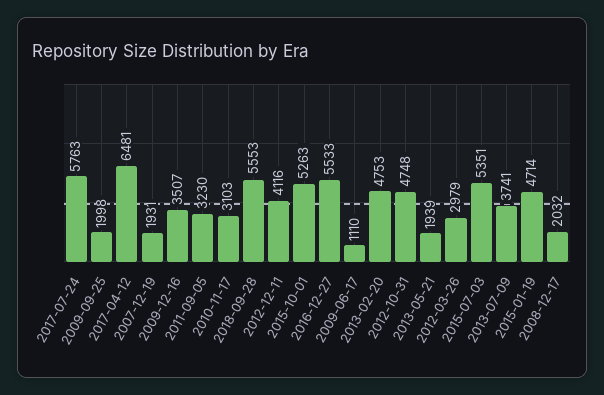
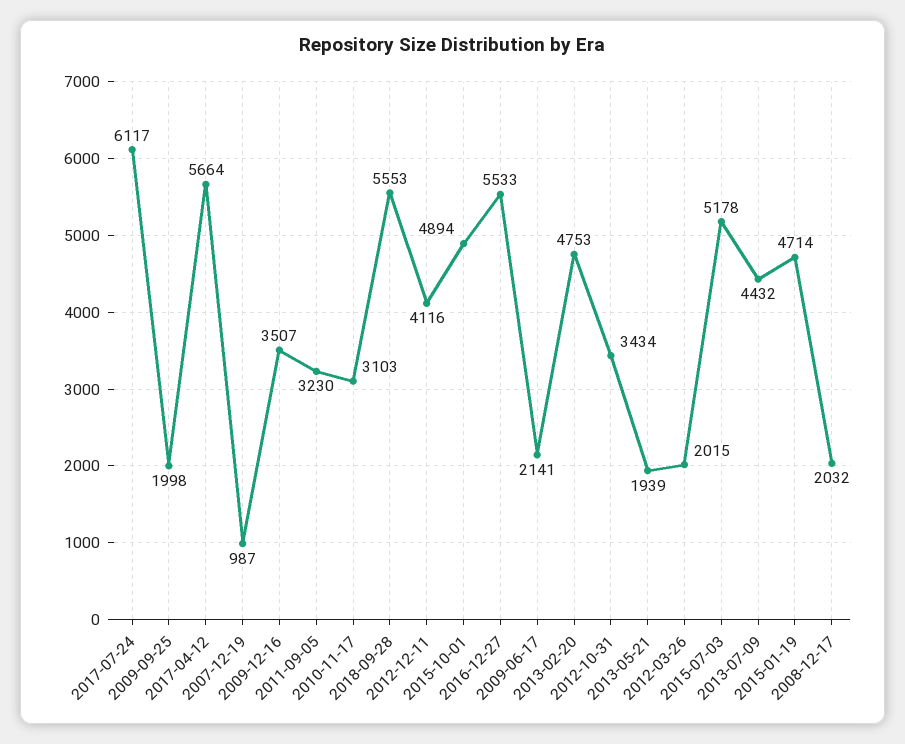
  {
-   "2017-07-24": 5763,
+   "2017-07-24": 6117,
    "2009-09-25": 1998,
-   "2017-04-12": 6481,
+   "2017-04-12": 5664,
-   "2007-12-19": 1931,
+   "2007-12-19": 987,
    "2009-12-16": 3507,
    "2011-09-05": 3230,
    "2010-11-17": 3103,
    "2018-09-28": 5553,
    "2012-12-11": 4116,
-   "2015-10-01": 5263,
+   "2015-10-01": 4894,
    "2016-12-27": 5533,
-   "2009-06-17": 1110,
+   "2009-06-17": 2141,
    "2013-02-20": 4753,
-   "2012-10-31": 4748,
+   "2012-10-31": 3434,
    "2013-05-21": 1939,
-   "2012-03-26": 2979,
+   "2012-03-26": 2015,
-   "2015-07-03": 5351,
+   "2015-07-03": 5178,
-   "2013-07-09": 3741,
+   "2013-07-09": 4432,
    "2015-01-19": 4714,
    "2008-12-17": 2032
  }

